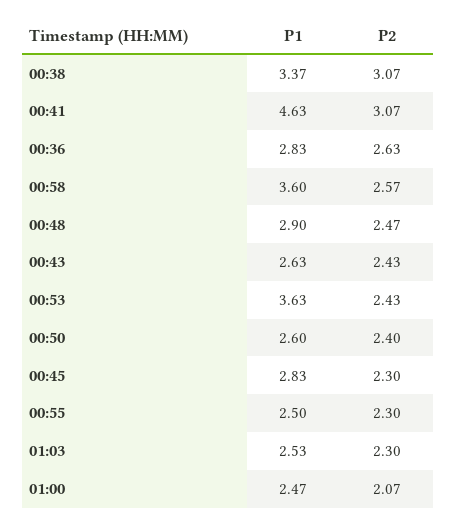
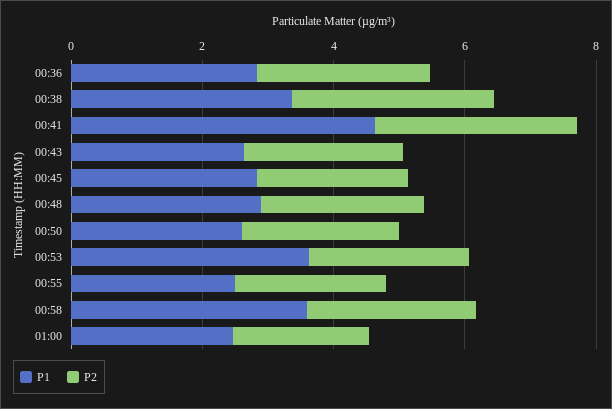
  {
    "P1": {
      "00:38": 3.37,
      "00:41": 4.63,
      "00:36": 2.83,
      "00:58": 3.6,
      "00:48": 2.9,
      "00:43": 2.63,
      "00:53": 3.63,
      "00:50": 2.6,
      "00:45": 2.83,
      "00:55": 2.5,
-     "01:03": 2.53,
      "01:00": 2.47
    },
    "P2": {
      "00:38": 3.07,
      "00:41": 3.07,
      "00:36": 2.63,
      "00:58": 2.57,
      "00:48": 2.47,
      "00:43": 2.43,
      "00:53": 2.43,
      "00:50": 2.4,
      "00:45": 2.3,
      "00:55": 2.3,
-     "01:03": 2.3,
      "01:00": 2.07
    }
  }

